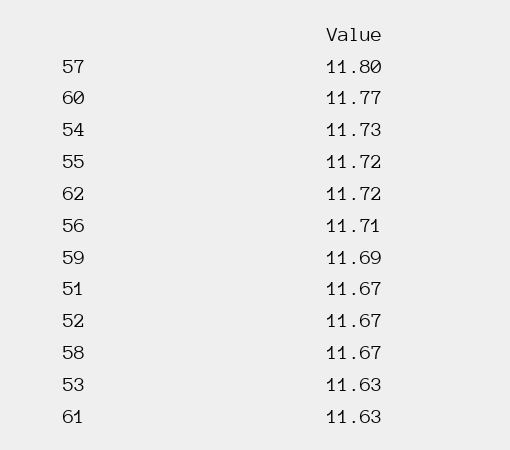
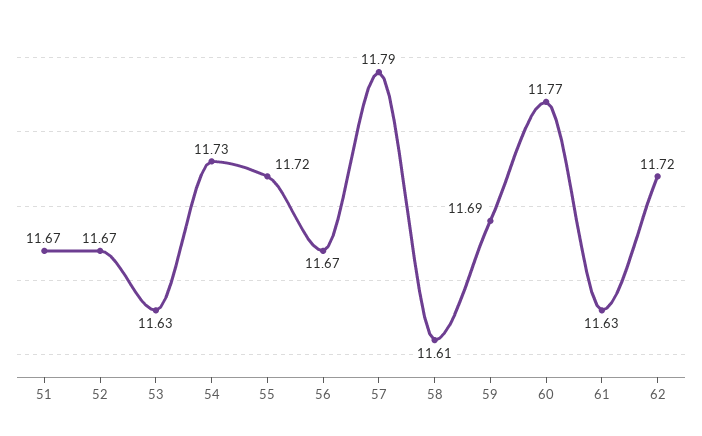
  {
-   "57": 11.8,
+   "57": 11.79,
    "60": 11.77,
    "54": 11.73,
    "55": 11.72,
    "62": 11.72,
-   "56": 11.71,
+   "56": 11.67,
    "59": 11.69,
    "51": 11.67,
    "52": 11.67,
-   "58": 11.67,
+   "58": 11.61,
    "53": 11.63,
    "61": 11.63
  }

